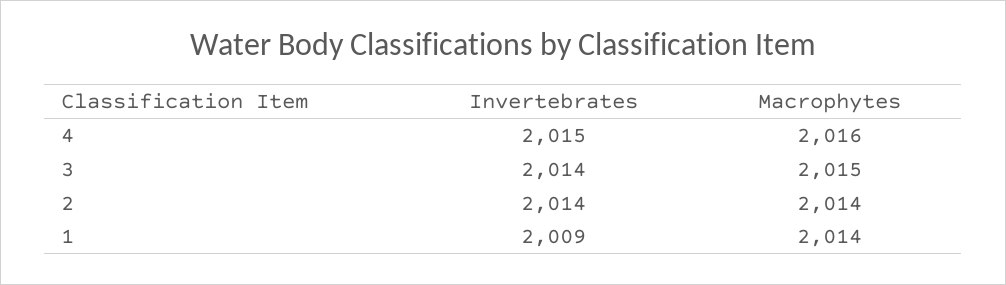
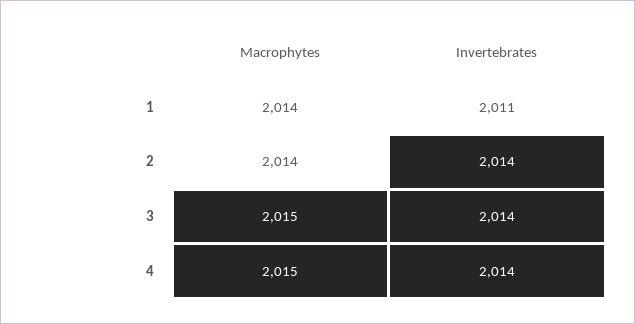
  {
    "Invertebrates": {
-     "4": 2015,
+     "4": 2014,
      "3": 2014,
      "2": 2014,
-     "1": 2009
+     "1": 2011
    },
    "Macrophytes": {
-     "4": 2016,
+     "4": 2015,
      "3": 2015,
      "2": 2014,
      "1": 2014
    }
  }

